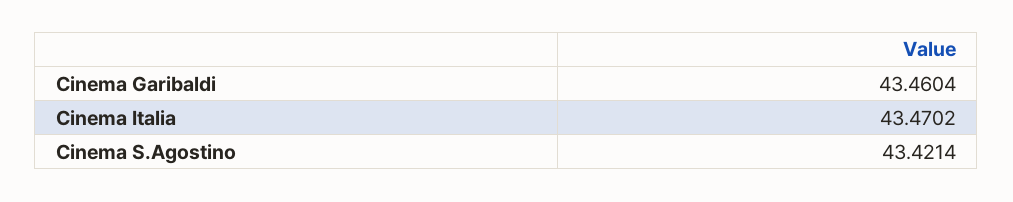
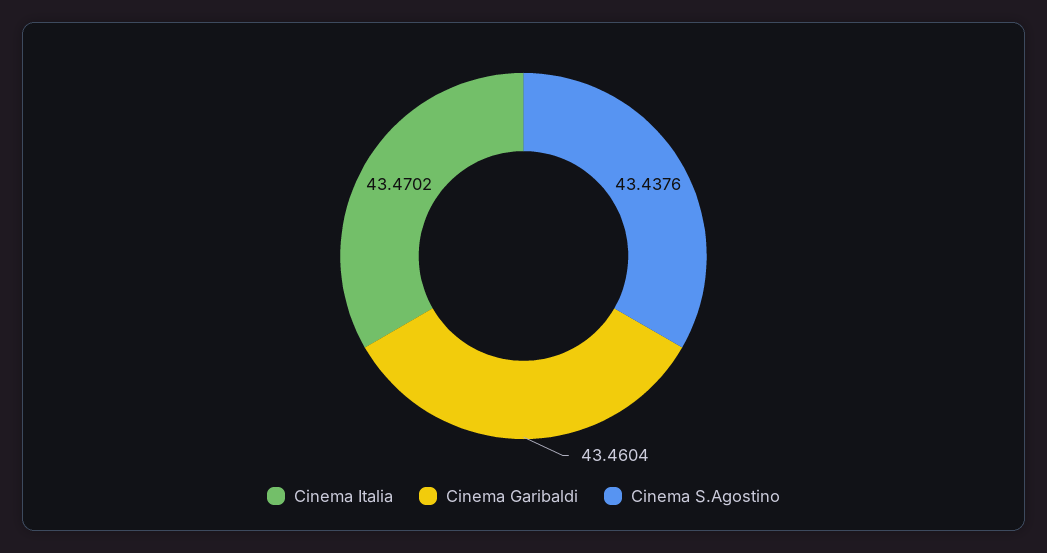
  {
    "Cinema Garibaldi": 43.4604,
    "Cinema Italia": 43.4702,
-   "Cinema S.Agostino": 43.4214
+   "Cinema S.Agostino": 43.4376
  }

